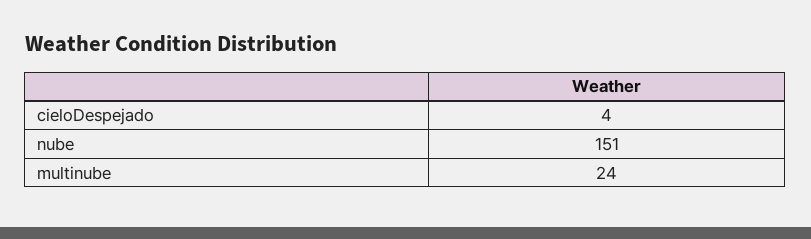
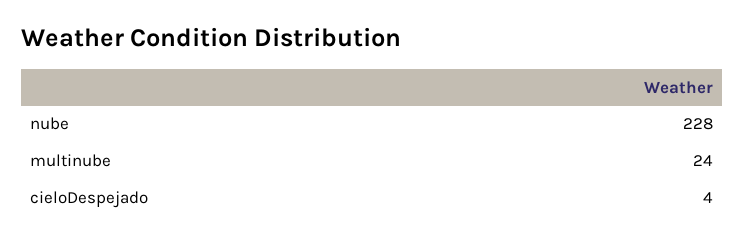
  {
    "cieloDespejado": 4,
-   "nube": 151,
+   "nube": 228,
    "multinube": 24
  }

